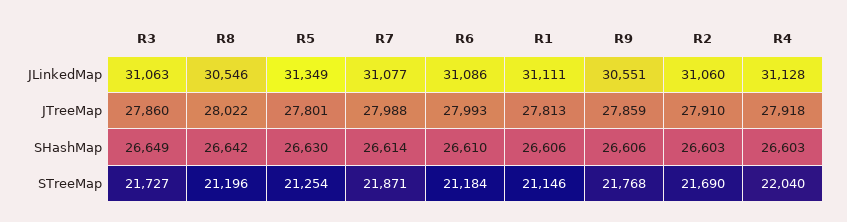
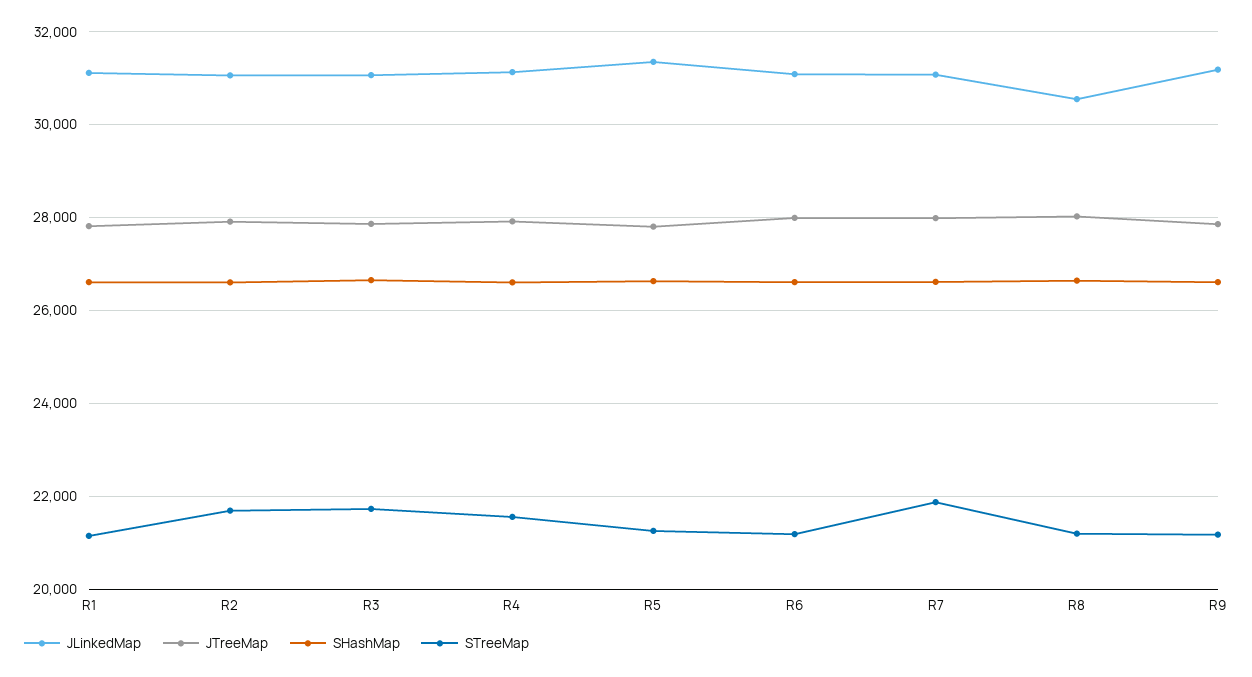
  {
    "JLinkedMap": {
      "R3": 31063,
      "R8": 30546,
      "R5": 31349,
      "R7": 31077,
      "R6": 31086,
      "R1": 31111,
-     "R9": 30551,
+     "R9": 31200,
      "R2": 31060,
      "R4": 31128
    },
    "JTreeMap": {
      "R3": 27860,
      "R8": 28022,
      "R5": 27801,
      "R7": 27988,
      "R6": 27993,
      "R1": 27813,
      "R9": 27859,
      "R2": 27910,
      "R4": 27918
    },
    "SHashMap": {
      "R3": 26649,
      "R8": 26642,
      "R5": 26630,
      "R7": 26614,
      "R6": 26610,
      "R1": 26606,
      "R9": 26606,
      "R2": 26603,
      "R4": 26603
    },
    "STreeMap": {
      "R3": 21727,
      "R8": 21196,
      "R5": 21254,
      "R7": 21871,
      "R6": 21184,
      "R1": 21146,
-     "R9": 21768,
+     "R9": 21200,
      "R2": 21690,
-     "R4": 22040
+     "R4": 21600
    }
  }

